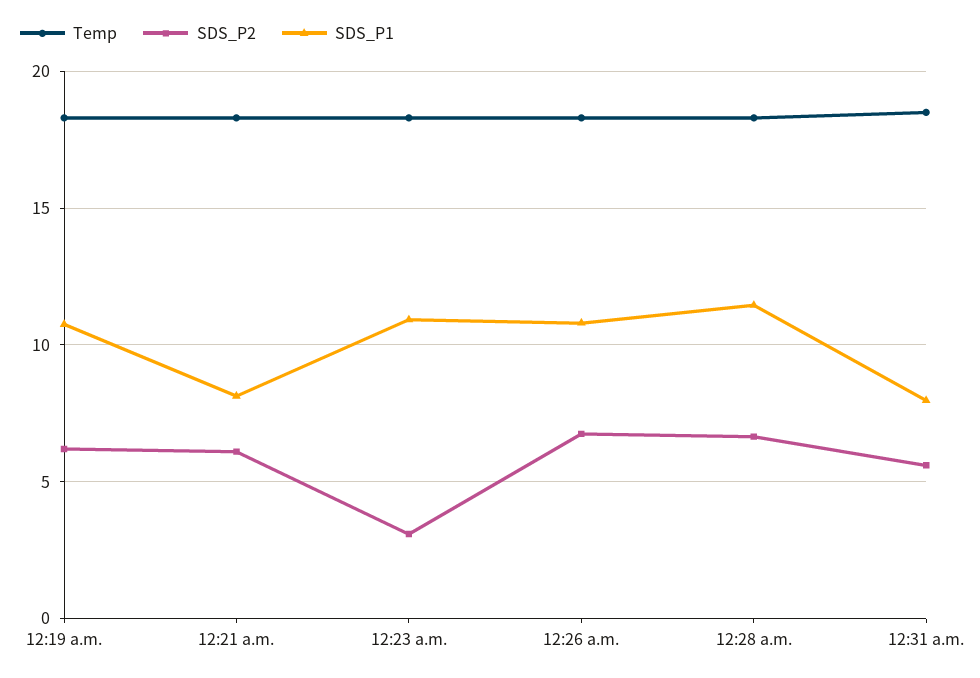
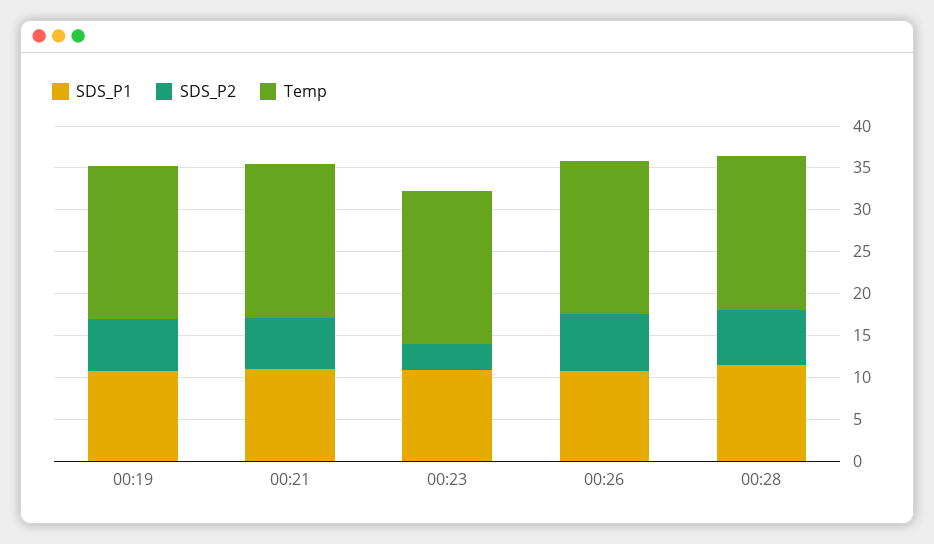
  {
    "Temp": {
      "12:19 a.m.": 18.5,
      "12:21 a.m.": 18.5,
      "12:23 a.m.": 18.5,
      "12:26 a.m.": 18.5,
-     "12:28 a.m.": 18.5,
+     "12:28 a.m.": 18.5
-     "12:31 a.m.": 18.5
    },
    "SDS_P2": {
      "12:19 a.m.": 6,
      "12:21 a.m.": 6,
      "12:23 a.m.": 3,
      "12:26 a.m.": 7,
-     "12:28 a.m.": 6.5,
+     "12:28 a.m.": 6.5
-     "12:31 a.m.": 5.5
    },
    "SDS_P1": {
      "12:19 a.m.": 11,
-     "12:21 a.m.": 8,
+     "12:21 a.m.": 11,
      "12:23 a.m.": 11,
      "12:26 a.m.": 11,
-     "12:28 a.m.": 11.5,
+     "12:28 a.m.": 11.5
-     "12:31 a.m.": 8
    }
  }

